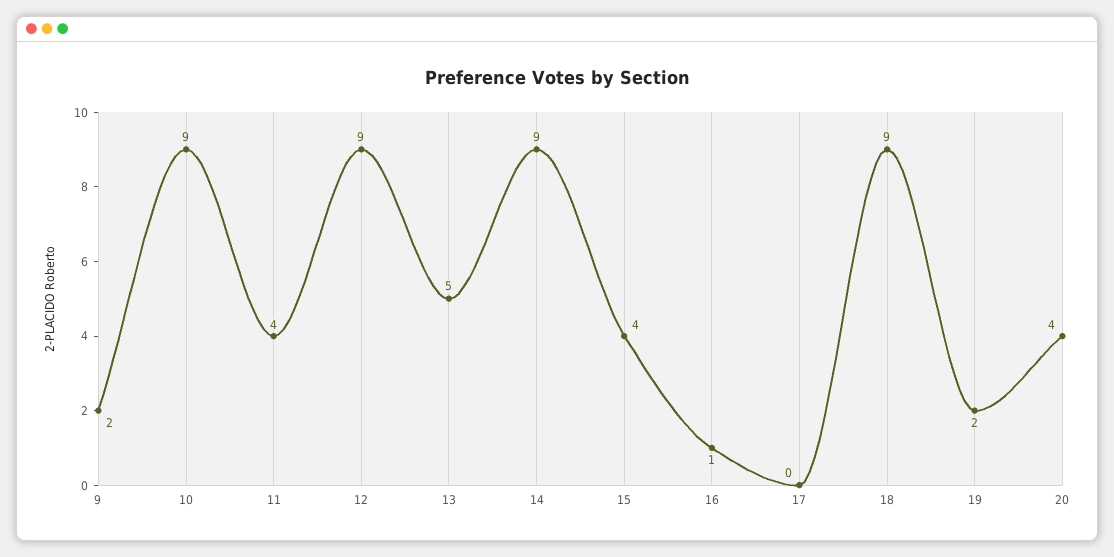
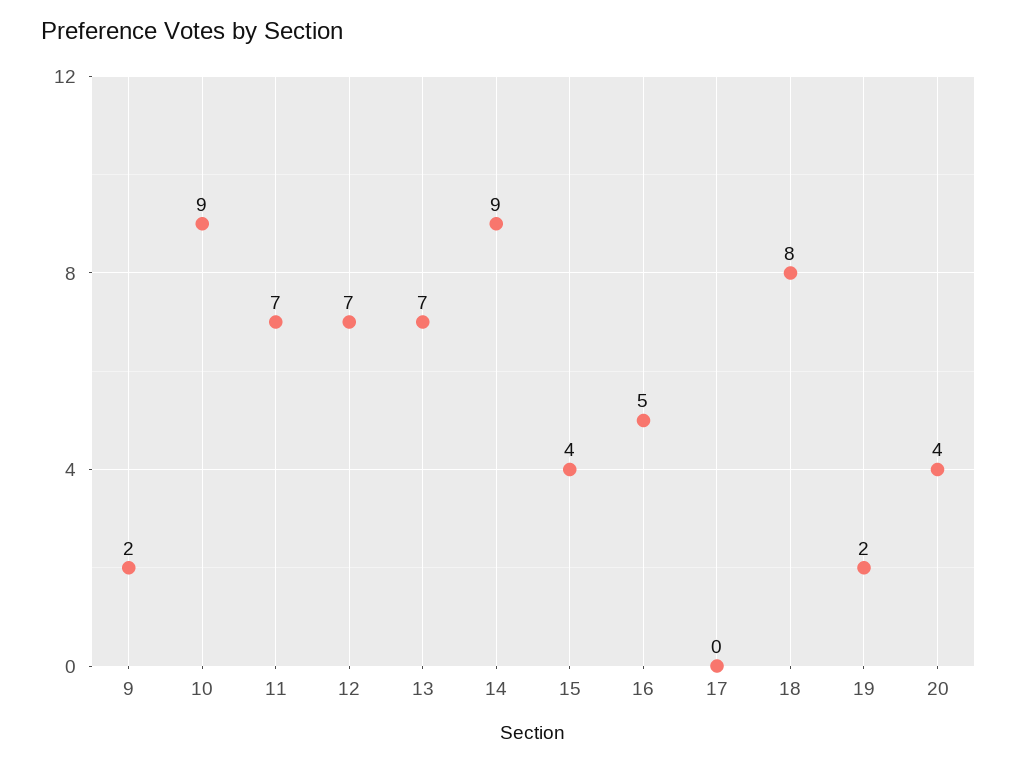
  {
    "9": 2,
    "10": 9,
-   "11": 4,
+   "11": 7,
-   "12": 9,
+   "12": 7,
-   "13": 5,
+   "13": 7,
    "14": 9,
    "15": 4,
-   "16": 1,
+   "16": 5,
    "17": 0,
-   "18": 9,
+   "18": 8,
    "19": 2,
    "20": 4
  }

